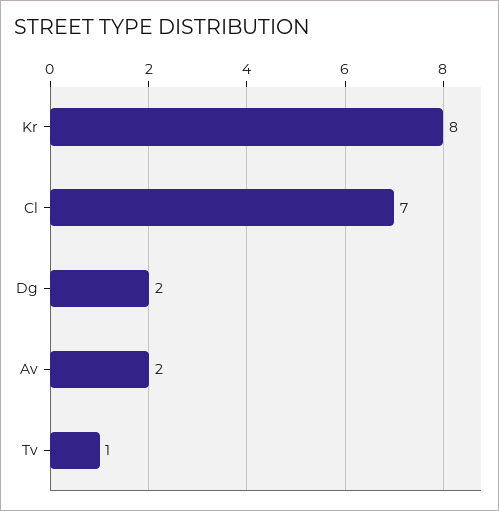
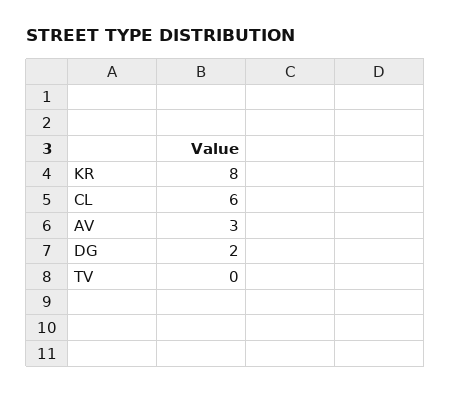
  {
    "Kr": 8,
-   "Cl": 7,
+   "Cl": 6,
    "Dg": 2,
-   "Av": 2,
+   "Av": 3,
-   "Tv": 1
+   "Tv": 0
  }

